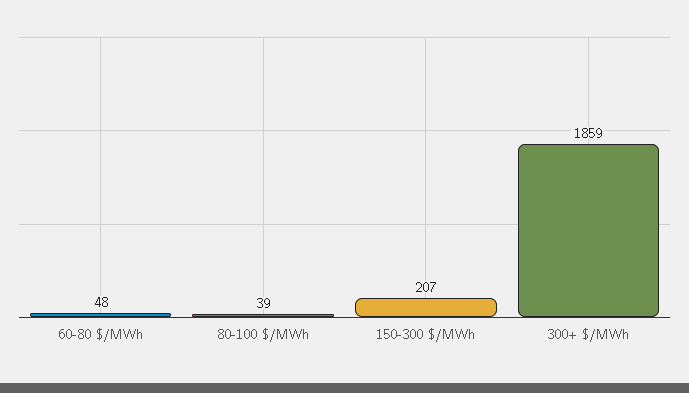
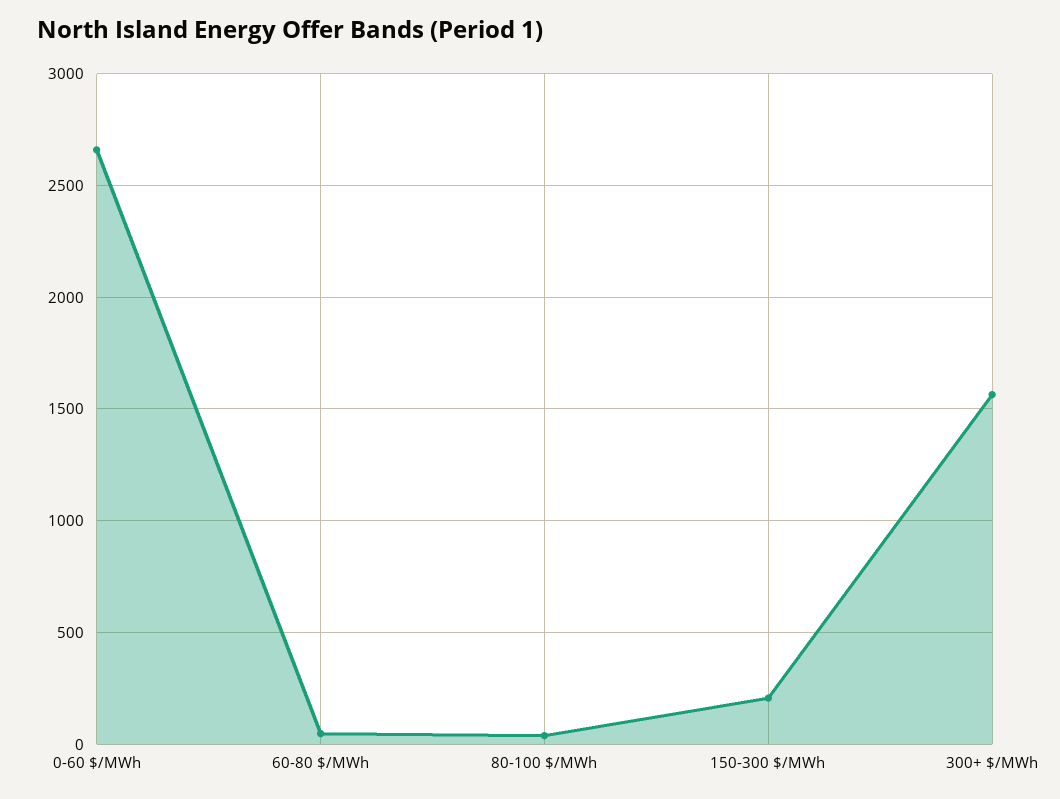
  {
    "60-80 $/MWh": 48,
    "80-100 $/MWh": 39,
    "150-300 $/MWh": 207,
-   "300+ $/MWh": 1859
+   "300+ $/MWh": 1550,
+   "0-60 $/MWh": 2650
  }

